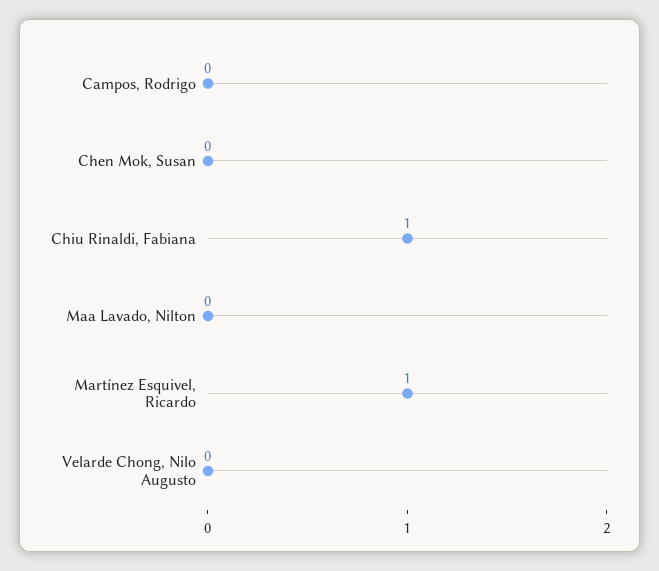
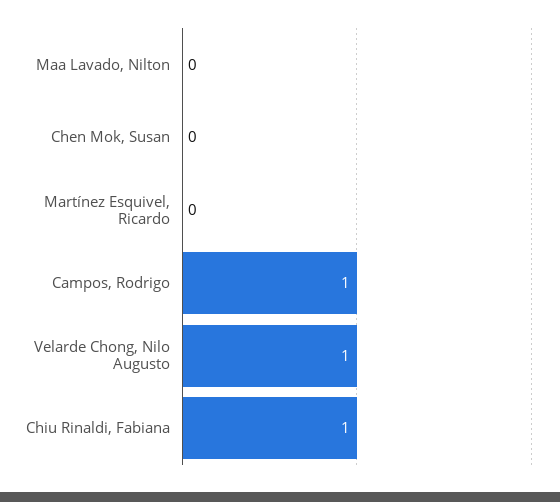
  {
-   "Campos, Rodrigo": 0,
+   "Campos, Rodrigo": 1,
    "Chen Mok, Susan": 0,
    "Chiu Rinaldi, Fabiana": 1,
    "Maa Lavado, Nilton": 0,
-   "Martínez Esquivel, Ricardo": 1,
+   "Martínez Esquivel, Ricardo": 0,
-   "Velarde Chong, Nilo Augusto": 0
+   "Velarde Chong, Nilo Augusto": 1
  }

